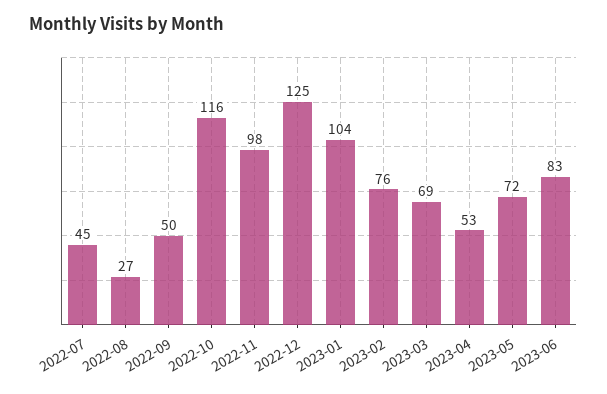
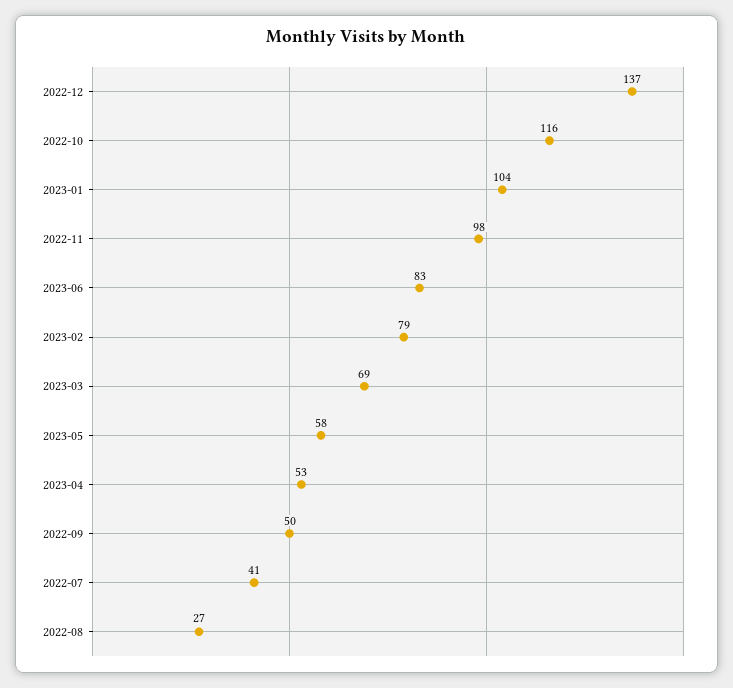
  {
-   "2022-07": 45,
+   "2022-07": 41,
    "2022-08": 27,
    "2022-09": 50,
    "2022-10": 116,
    "2022-11": 98,
-   "2022-12": 125,
+   "2022-12": 137,
    "2023-01": 104,
-   "2023-02": 76,
+   "2023-02": 79,
    "2023-03": 69,
    "2023-04": 53,
-   "2023-05": 72,
+   "2023-05": 58,
    "2023-06": 83
  }

